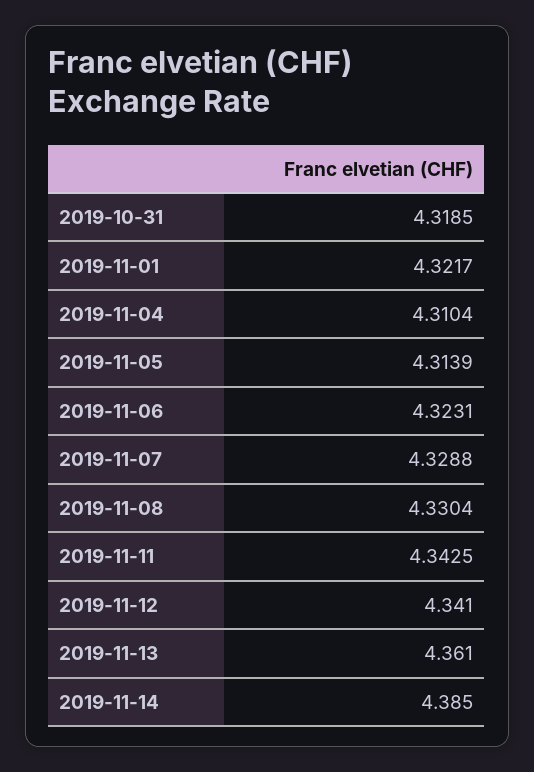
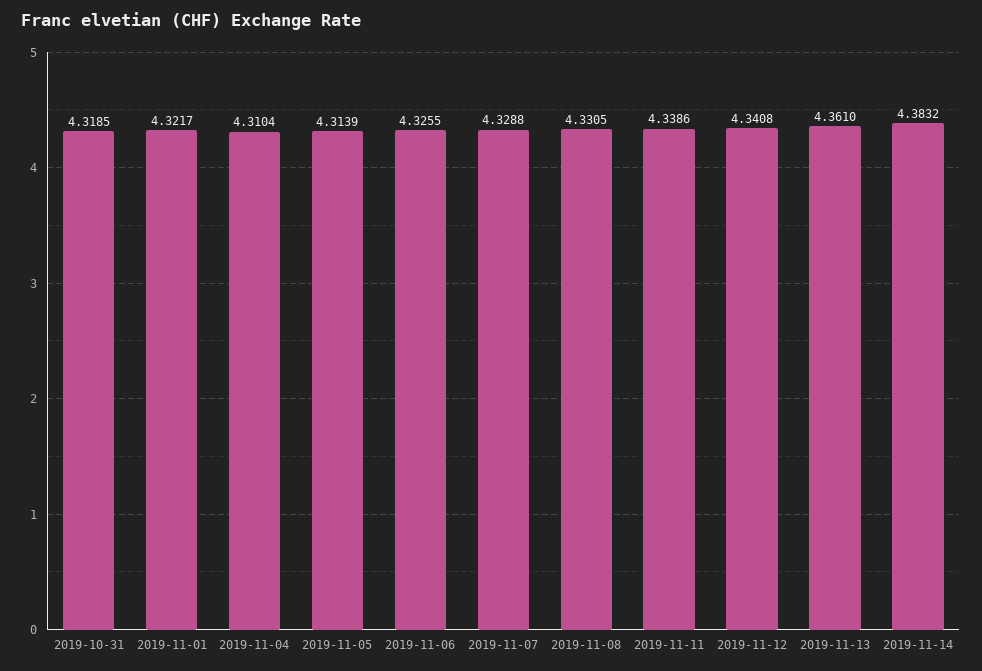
  {
    "2019-10-31": 4.3185,
    "2019-11-01": 4.3217,
    "2019-11-04": 4.3104,
    "2019-11-05": 4.3139,
-   "2019-11-06": 4.3231,
+   "2019-11-06": 4.3255,
    "2019-11-07": 4.3288,
-   "2019-11-08": 4.3304,
+   "2019-11-08": 4.3305,
-   "2019-11-11": 4.3425,
+   "2019-11-11": 4.3386,
-   "2019-11-12": 4.341,
+   "2019-11-12": 4.3408,
    "2019-11-13": 4.361,
-   "2019-11-14": 4.385
+   "2019-11-14": 4.3832
  }

